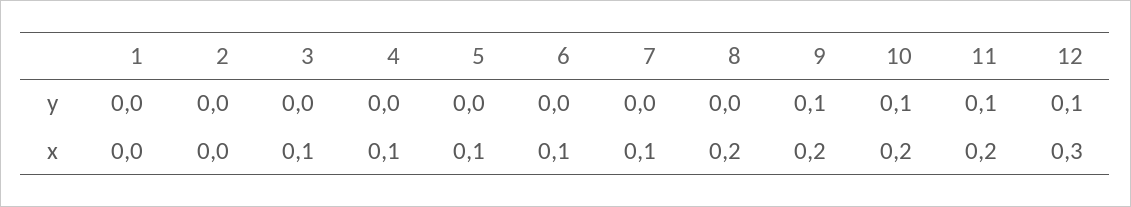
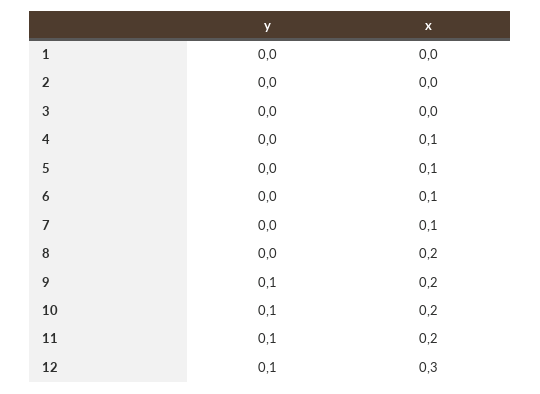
  {
    "1": {
      "y": 0,
      "x": 0
    },
    "2": {
      "y": 0,
      "x": 0
    },
    "3": {
      "y": 0,
-     "x": 0.1
+     "x": 0
    },
    "4": {
      "y": 0,
      "x": 0.1
    },
    "5": {
      "y": 0,
      "x": 0.1
    },
    "6": {
      "y": 0,
      "x": 0.1
    },
    "7": {
      "y": 0,
      "x": 0.1
    },
    "8": {
      "y": 0,
      "x": 0.2
    },
    "9": {
      "y": 0.1,
      "x": 0.2
    },
    "10": {
      "y": 0.1,
      "x": 0.2
    },
    "11": {
      "y": 0.1,
      "x": 0.2
    },
    "12": {
      "y": 0.1,
      "x": 0.3
    }
  }

